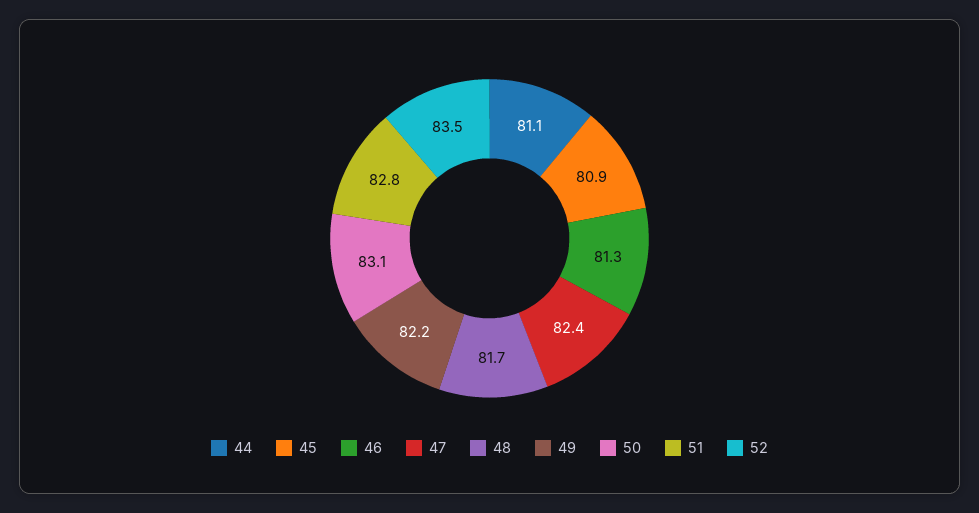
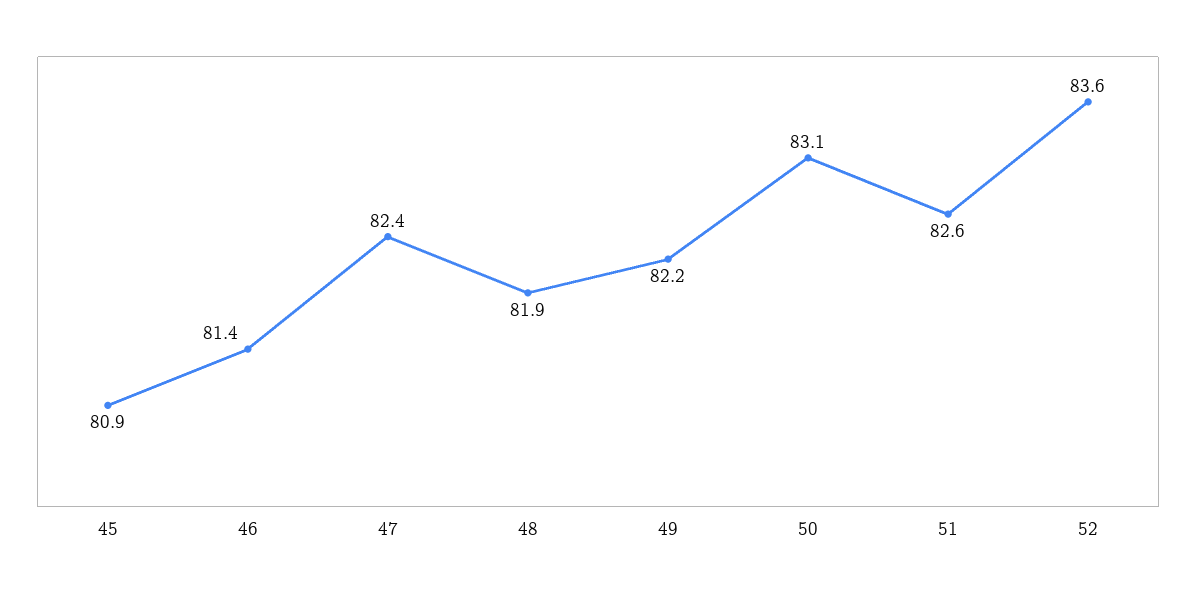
  {
-   "44": 81.1,
    "45": 80.9,
-   "46": 81.3,
+   "46": 81.4,
    "47": 82.4,
-   "48": 81.7,
+   "48": 81.9,
    "49": 82.2,
    "50": 83.1,
-   "51": 82.8,
+   "51": 82.6,
-   "52": 83.5
+   "52": 83.6
  }

